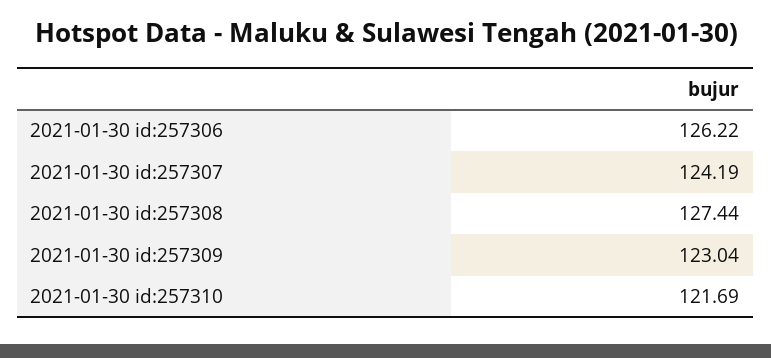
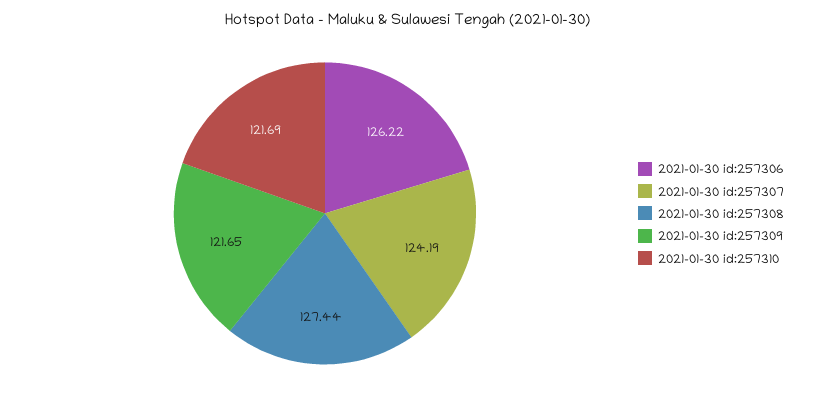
  {
    "2021-01-30 id:257306": 126.22,
    "2021-01-30 id:257307": 124.19,
    "2021-01-30 id:257308": 127.44,
-   "2021-01-30 id:257309": 123.04,
+   "2021-01-30 id:257309": 121.65,
    "2021-01-30 id:257310": 121.69
  }

